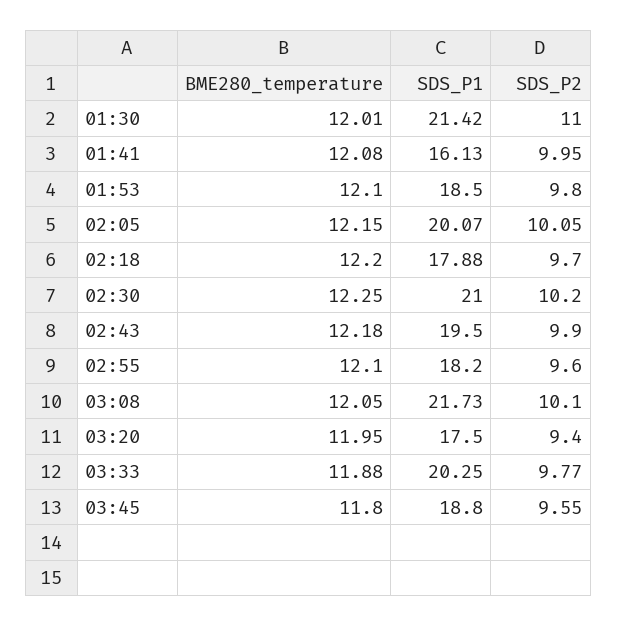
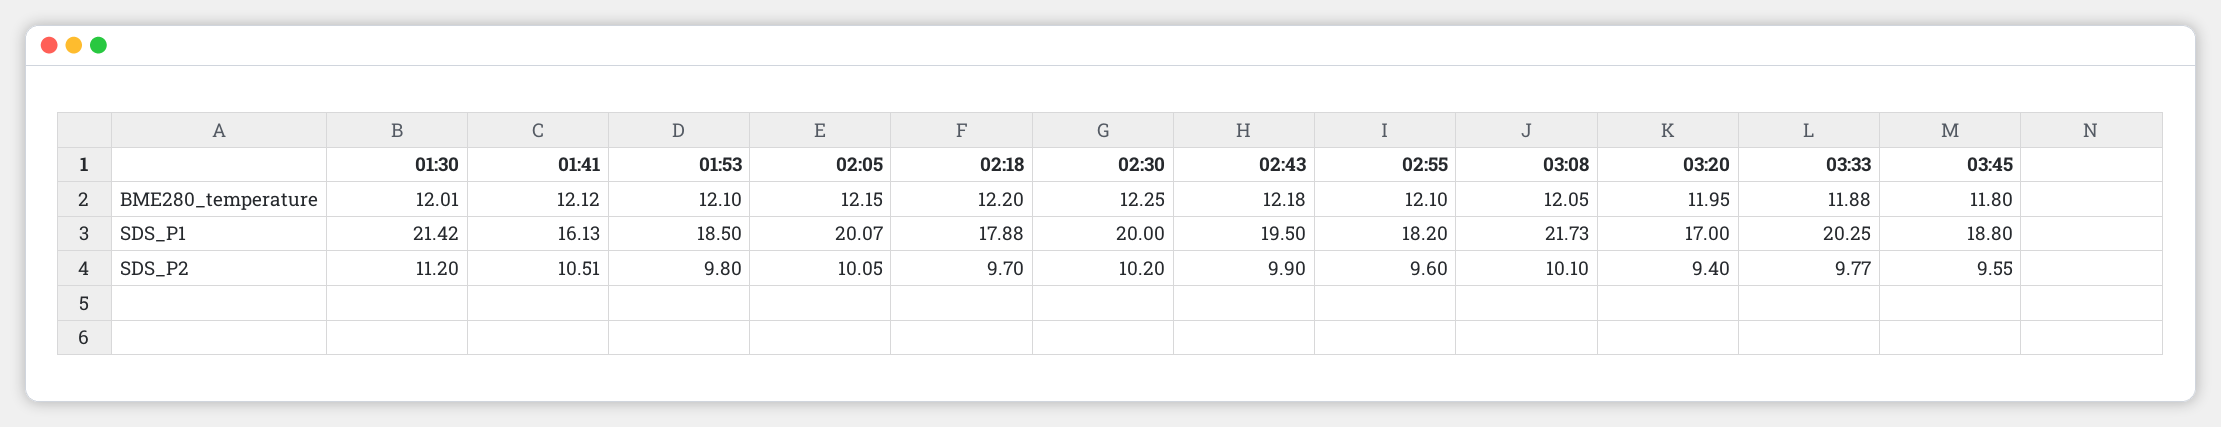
  {
    "BME280_temperature": {
      "01:30": 12.01,
-     "01:41": 12.08,
+     "01:41": 12.12,
      "01:53": 12.1,
      "02:05": 12.15,
      "02:18": 12.2,
      "02:30": 12.25,
      "02:43": 12.18,
      "02:55": 12.1,
      "03:08": 12.05,
      "03:20": 11.95,
      "03:33": 11.88,
      "03:45": 11.8
    },
    "SDS_P1": {
      "01:30": 21.42,
      "01:41": 16.13,
      "01:53": 18.5,
      "02:05": 20.07,
      "02:18": 17.88,
-     "02:30": 21,
+     "02:30": 20,
      "02:43": 19.5,
      "02:55": 18.2,
      "03:08": 21.73,
-     "03:20": 17.5,
+     "03:20": 17,
      "03:33": 20.25,
      "03:45": 18.8
    },
    "SDS_P2": {
-     "01:30": 11,
+     "01:30": 11.2,
-     "01:41": 9.95,
+     "01:41": 10.51,
      "01:53": 9.8,
      "02:05": 10.05,
      "02:18": 9.7,
      "02:30": 10.2,
      "02:43": 9.9,
      "02:55": 9.6,
      "03:08": 10.1,
      "03:20": 9.4,
      "03:33": 9.77,
      "03:45": 9.55
    }
  }

